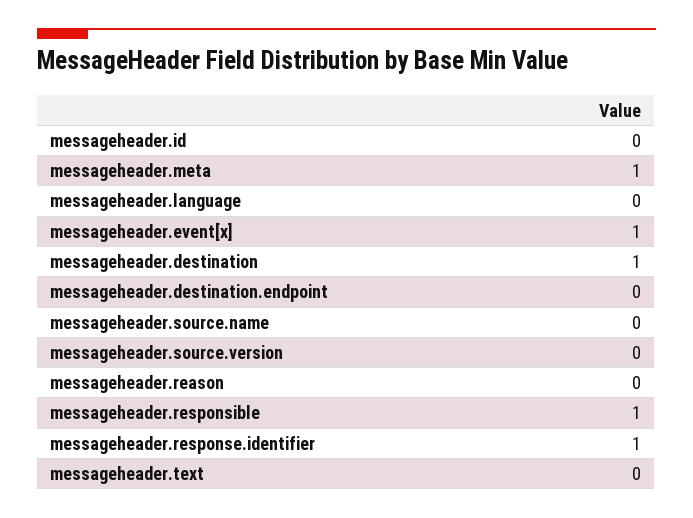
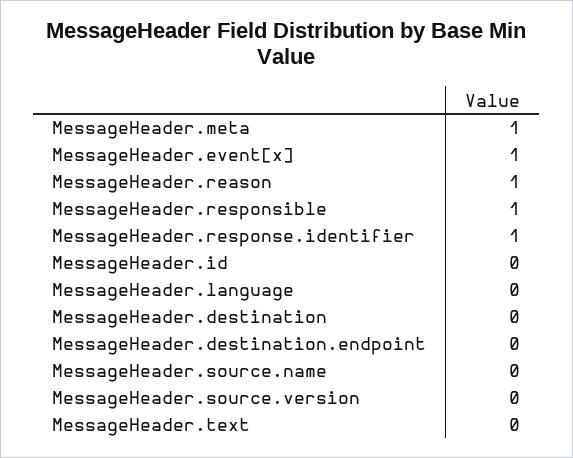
  {
    "messageheader.id": 0,
    "messageheader.meta": 1,
    "messageheader.language": 0,
    "messageheader.event[x]": 1,
-   "messageheader.destination": 1,
+   "messageheader.destination": 0,
    "messageheader.destination.endpoint": 0,
    "messageheader.source.name": 0,
    "messageheader.source.version": 0,
-   "messageheader.reason": 0,
+   "messageheader.reason": 1,
    "messageheader.responsible": 1,
    "messageheader.response.identifier": 1,
    "messageheader.text": 0
  }

